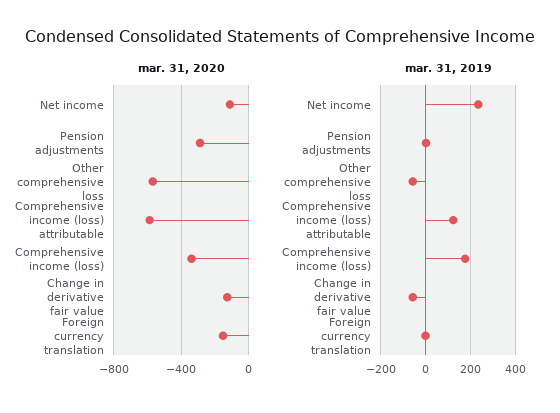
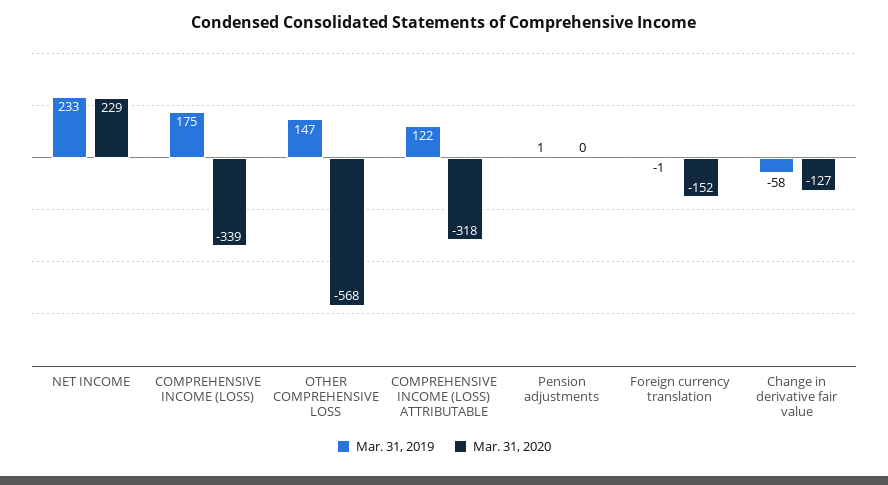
  {
    "mar. 31, 2020": {
-     "Net income": -100,
+     "Net income": 229,
-     "Pension adjustments": -300,
+     "Pension adjustments": 0,
      "Other comprehensive loss": -568,
-     "Comprehensive income (loss) attributable": -600,
+     "Comprehensive income (loss) attributable": -318,
      "Comprehensive income (loss)": -339,
      "Change in derivative fair value": -127,
      "Foreign currency translation": -152
    },
    "mar. 31, 2019": {
      "Net income": 233,
      "Pension adjustments": 1,
-     "Other comprehensive loss": -50,
+     "Other comprehensive loss": 147,
      "Comprehensive income (loss) attributable": 122,
      "Comprehensive income (loss)": 175,
      "Change in derivative fair value": -58,
      "Foreign currency translation": -1
    }
  }

